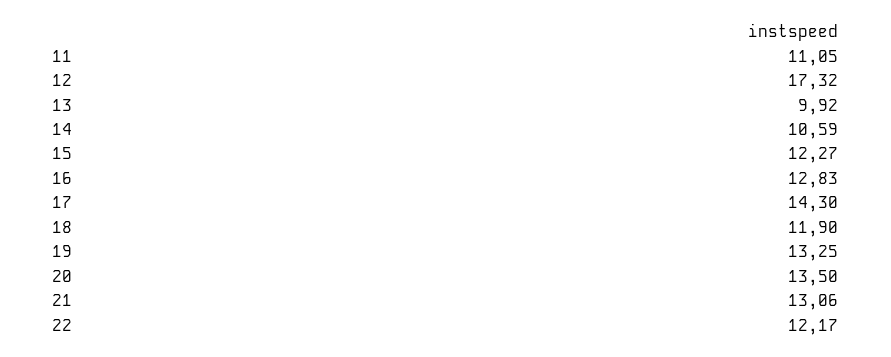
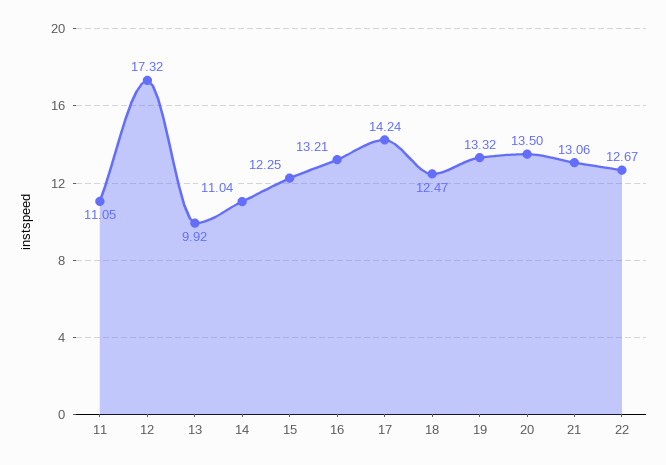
  {
    "11": 11.05,
    "12": 17.32,
    "13": 9.92,
-   "14": 10.59,
+   "14": 11.04,
-   "15": 12.27,
+   "15": 12.25,
-   "16": 12.83,
+   "16": 13.21,
-   "17": 14.3,
+   "17": 14.24,
-   "18": 11.9,
+   "18": 12.47,
-   "19": 13.25,
+   "19": 13.32,
    "20": 13.5,
    "21": 13.06,
-   "22": 12.17
+   "22": 12.67
  }

